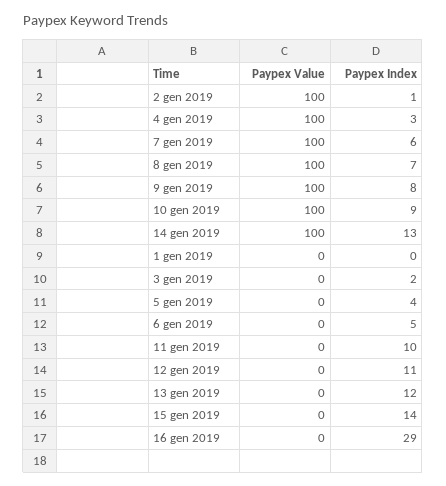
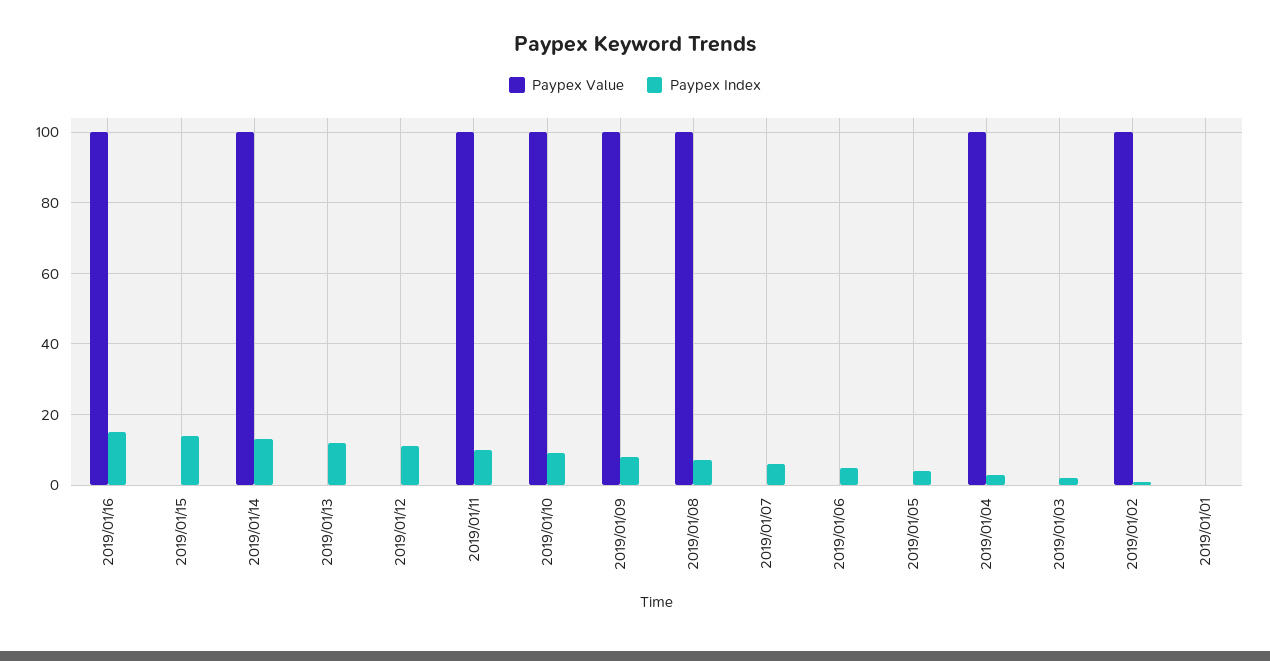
  {
    "Paypex Value": {
      "2 gen 2019": 100,
      "4 gen 2019": 100,
-     "7 gen 2019": 100,
+     "7 gen 2019": 0,
      "8 gen 2019": 100,
      "9 gen 2019": 100,
      "10 gen 2019": 100,
      "14 gen 2019": 100,
      "1 gen 2019": 0,
      "3 gen 2019": 0,
      "5 gen 2019": 0,
      "6 gen 2019": 0,
-     "11 gen 2019": 0,
+     "11 gen 2019": 100,
      "12 gen 2019": 0,
      "13 gen 2019": 0,
      "15 gen 2019": 0,
-     "16 gen 2019": 0
+     "16 gen 2019": 100
    },
    "Paypex Index": {
      "2 gen 2019": 1,
      "4 gen 2019": 3,
      "7 gen 2019": 6,
      "8 gen 2019": 7,
      "9 gen 2019": 8,
      "10 gen 2019": 9,
      "14 gen 2019": 13,
      "1 gen 2019": 0,
      "3 gen 2019": 2,
      "5 gen 2019": 4,
      "6 gen 2019": 5,
      "11 gen 2019": 10,
      "12 gen 2019": 11,
      "13 gen 2019": 12,
      "15 gen 2019": 14,
-     "16 gen 2019": 29
+     "16 gen 2019": 15
    }
  }

